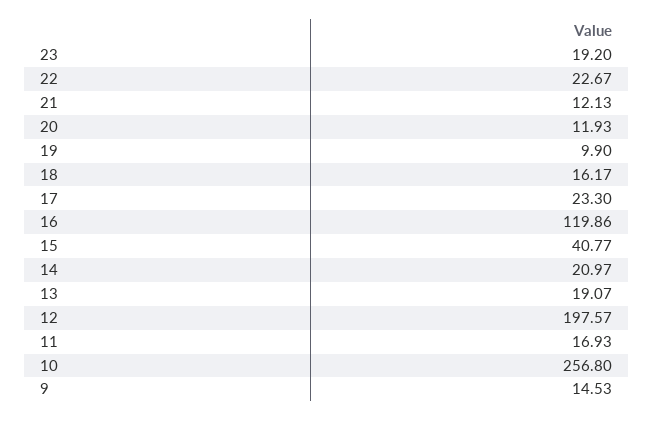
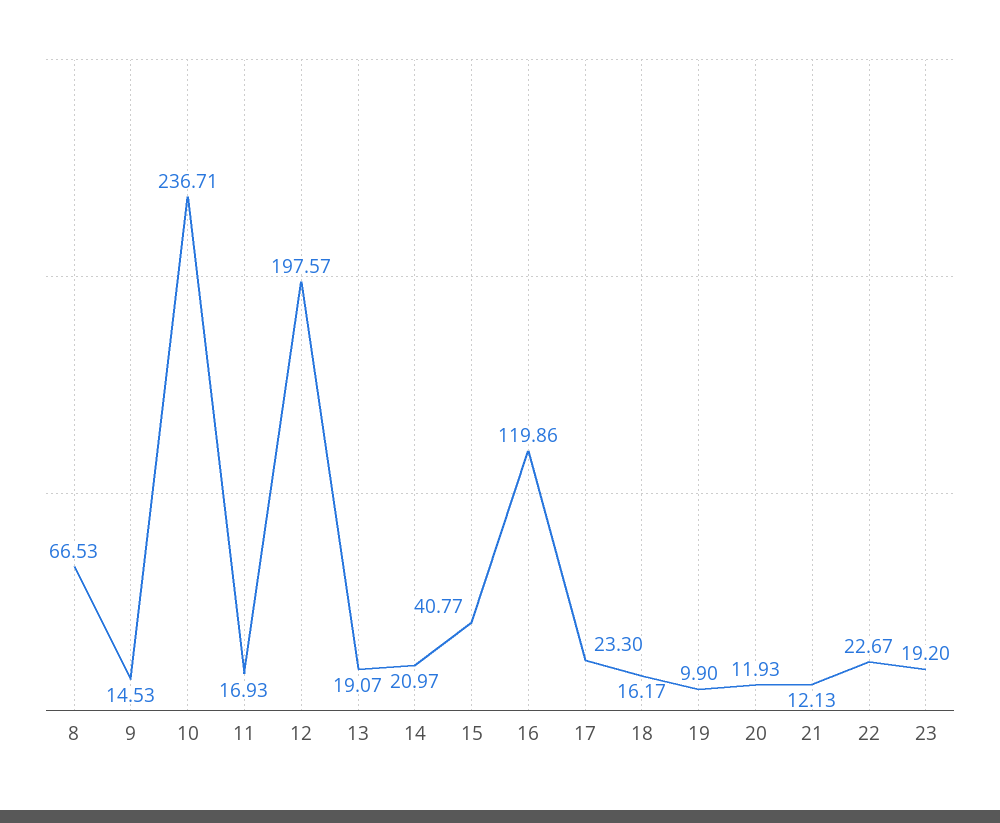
  {
    "23": 19.2,
    "22": 22.67,
    "21": 12.13,
    "20": 11.93,
    "19": 9.9,
    "18": 16.17,
    "17": 23.3,
    "16": 119.86,
    "15": 40.77,
    "14": 20.97,
    "13": 19.07,
    "12": 197.57,
    "11": 16.93,
-   "10": 256.8,
+   "10": 236.71,
-   "9": 14.53
+   "9": 14.53,
+   "8": 66.53
  }

